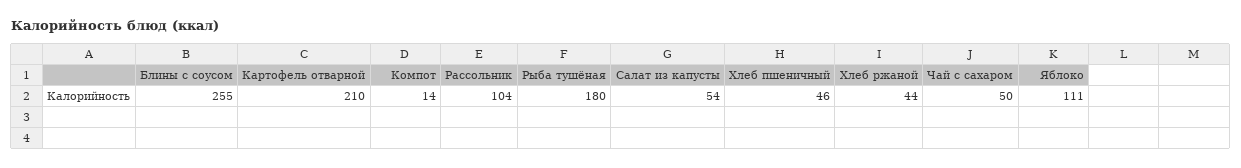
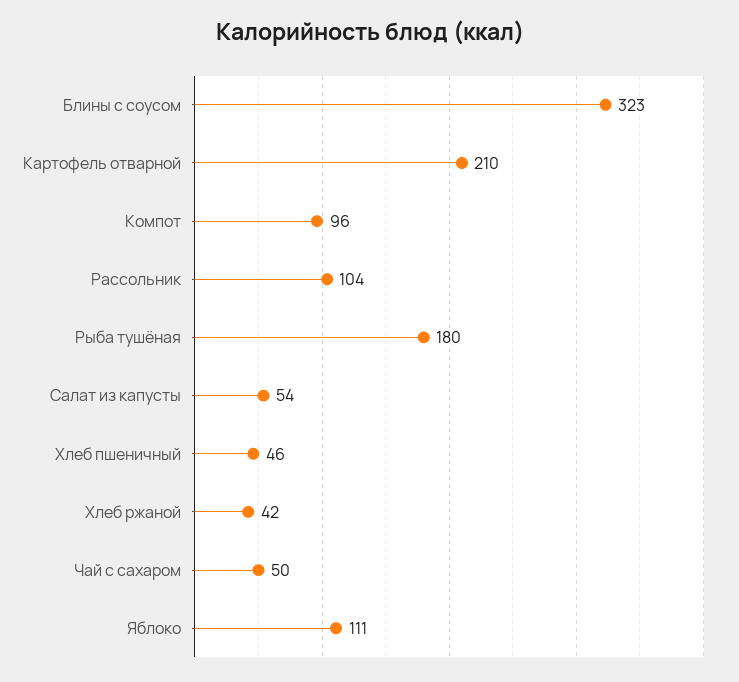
  {
-   "Блины с соусом": 255,
+   "Блины с соусом": 323,
    "Картофель отварной": 210,
-   "Компот": 14,
+   "Компот": 96,
    "Рассольник": 104,
    "Рыба тушёная": 180,
    "Салат из капусты": 54,
    "Хлеб пшеничный": 46,
-   "Хлеб ржаной": 44,
+   "Хлеб ржаной": 42,
    "Чай с сахаром": 50,
    "Яблоко": 111
  }

